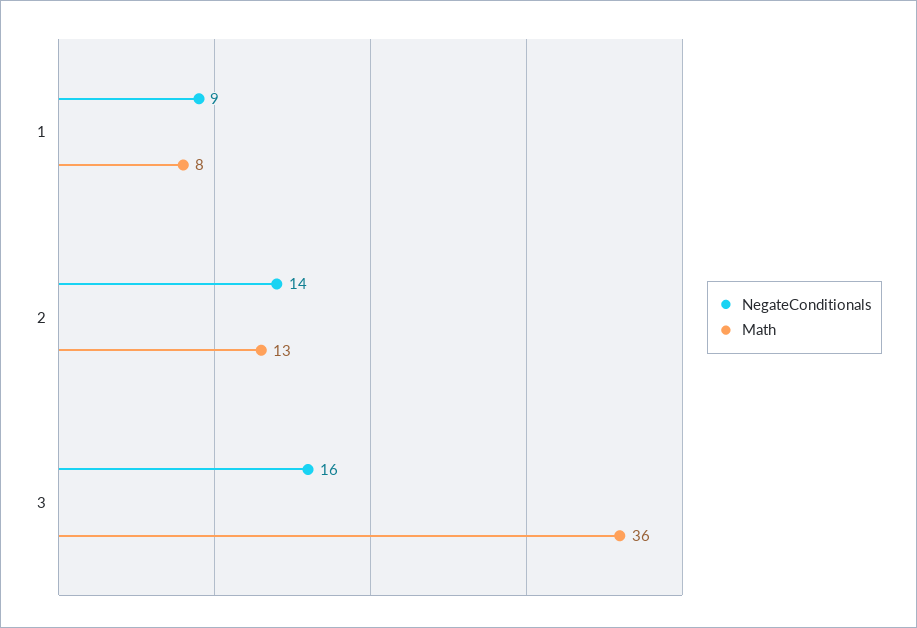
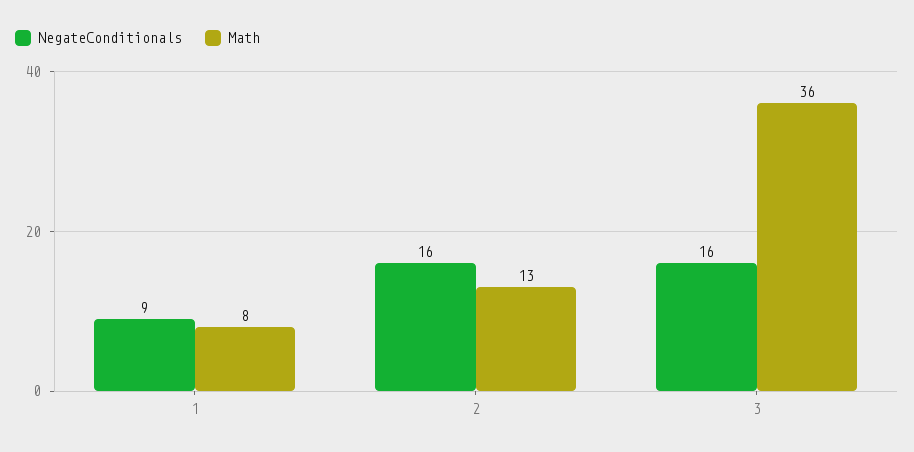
  {
    "NegateConditionals": {
      "1": 9,
-     "2": 14,
+     "2": 16,
      "3": 16
    },
    "Math": {
      "1": 8,
      "2": 13,
      "3": 36
    }
  }

